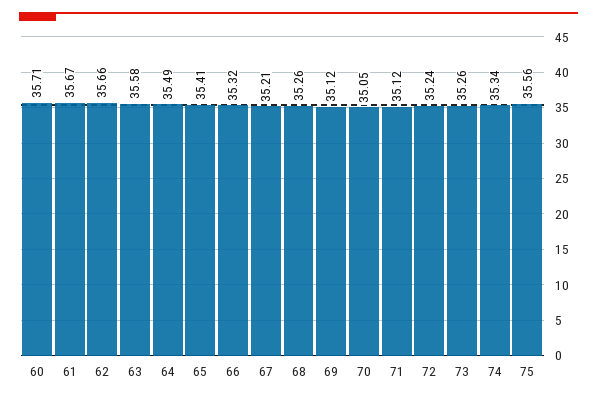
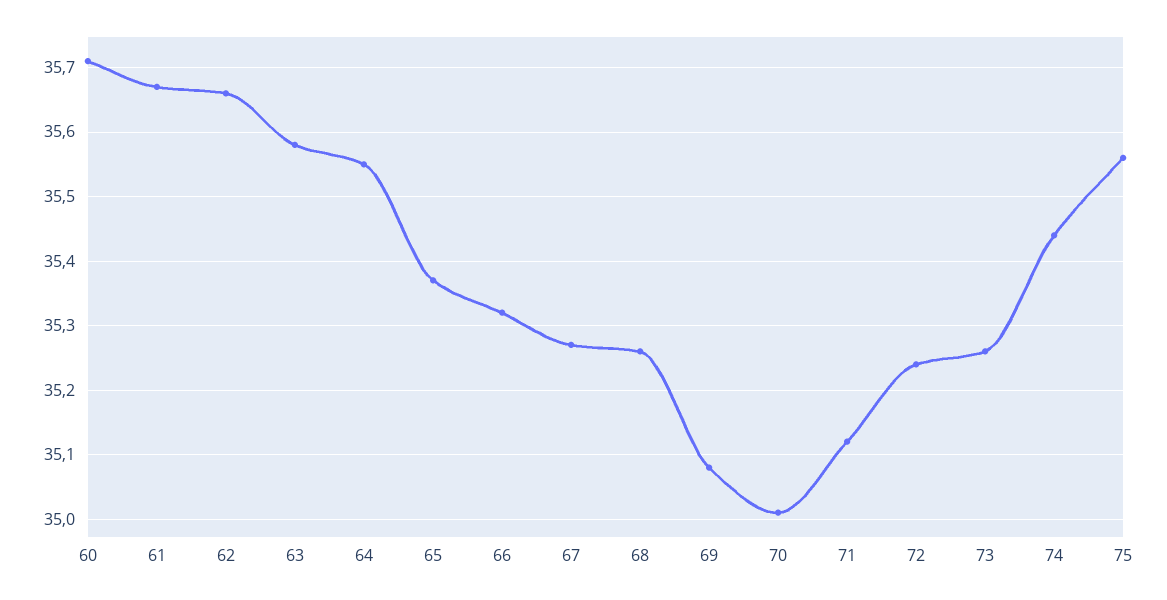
  {
    "60": 35.71,
    "61": 35.67,
    "62": 35.66,
    "63": 35.58,
-   "64": 35.49,
+   "64": 35.55,
-   "65": 35.41,
+   "65": 35.37,
    "66": 35.32,
-   "67": 35.21,
+   "67": 35.27,
    "68": 35.26,
-   "69": 35.12,
+   "69": 35.08,
-   "70": 35.05,
+   "70": 35.01,
    "71": 35.12,
    "72": 35.24,
    "73": 35.26,
-   "74": 35.34,
+   "74": 35.44,
    "75": 35.56
  }

